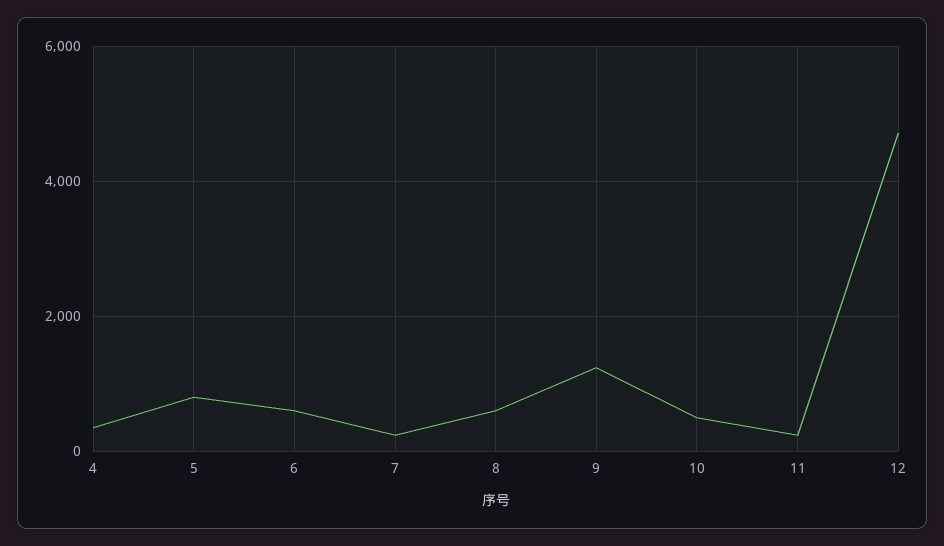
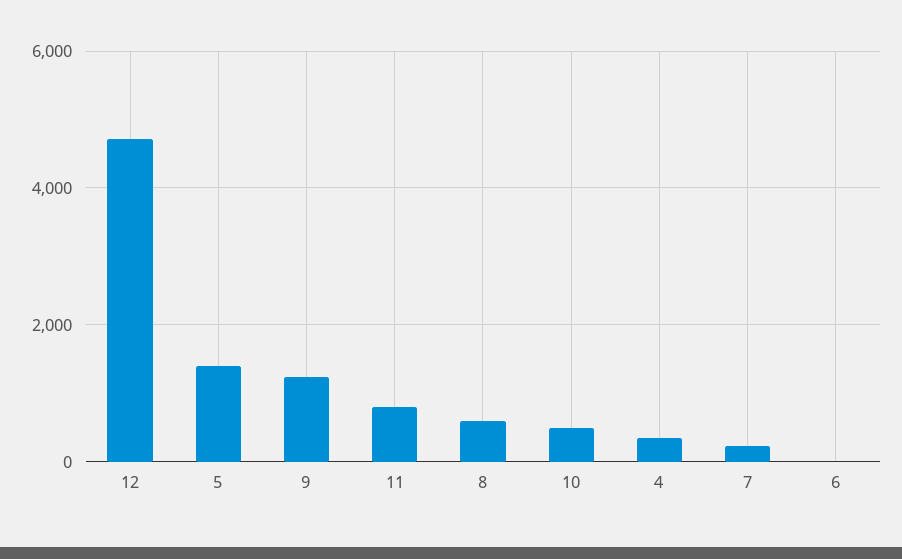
  {
    "4": 400,
-   "5": 800,
+   "5": 1400,
-   "6": 600,
+   "6": 0,
    "7": 200,
    "8": 600,
    "9": 1200,
    "10": 600,
-   "11": 200,
+   "11": 800,
    "12": 4800
  }

